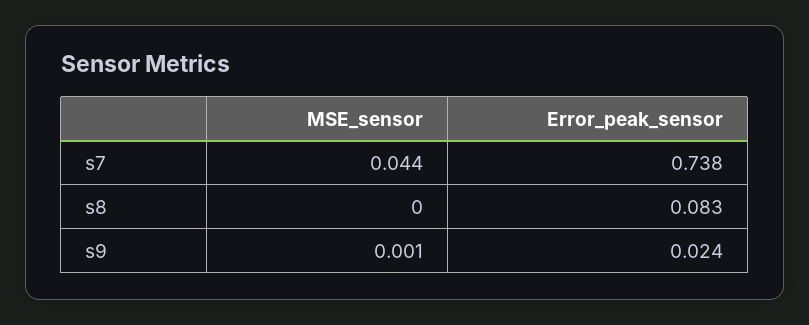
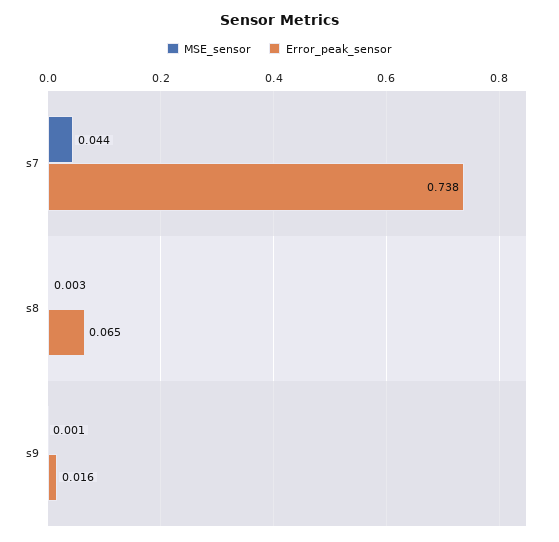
  {
    "MSE_sensor": {
      "s7": 0.044,
-     "s8": 0,
+     "s8": 0.003,
      "s9": 0.001
    },
    "Error_peak_sensor": {
      "s7": 0.738,
-     "s8": 0.083,
+     "s8": 0.065,
-     "s9": 0.024
+     "s9": 0.016
    }
  }

